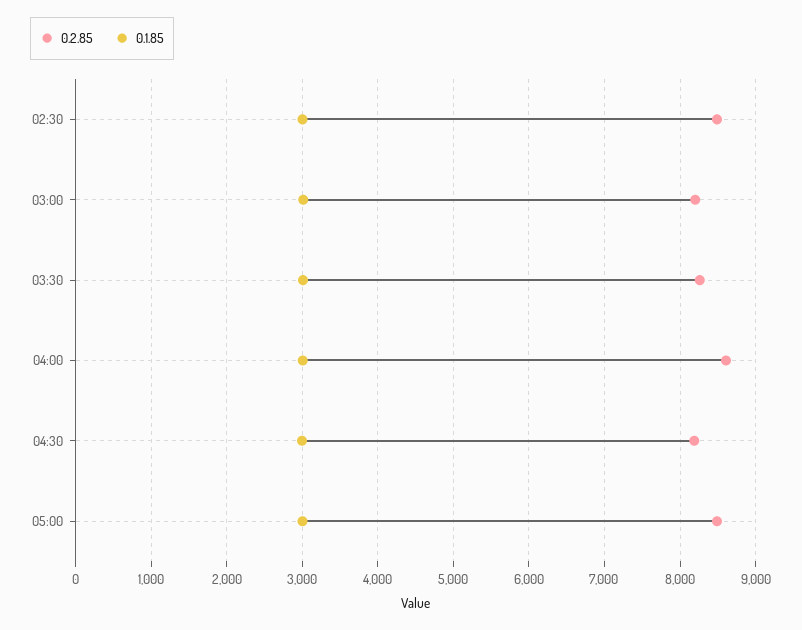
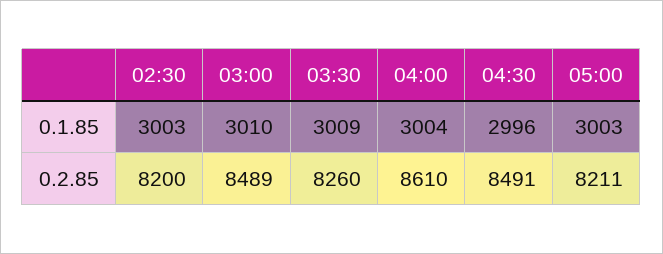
  {
    "0.2.85": {
-     "02:30": 8500,
+     "02:30": 8200,
-     "03:00": 8200,
+     "03:00": 8489,
      "03:30": 8260,
      "04:00": 8610,
-     "04:30": 8200,
+     "04:30": 8491,
-     "05:00": 8500
+     "05:00": 8211
    },
    "0.1.85": {
      "02:30": 3003,
      "03:00": 3010,
      "03:30": 3009,
      "04:00": 3004,
      "04:30": 2996,
      "05:00": 3003
    }
  }

